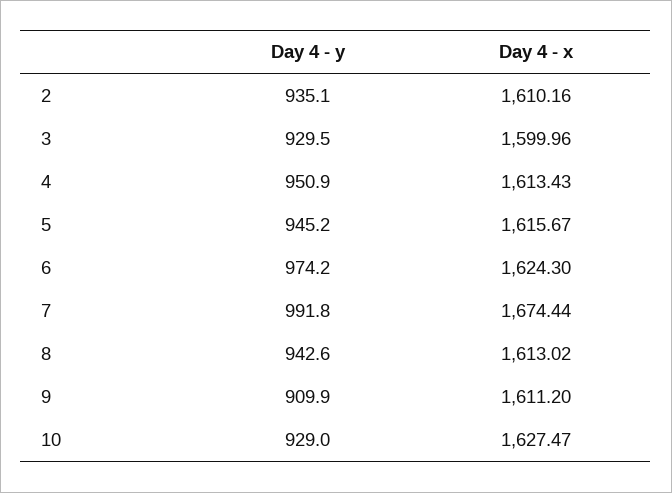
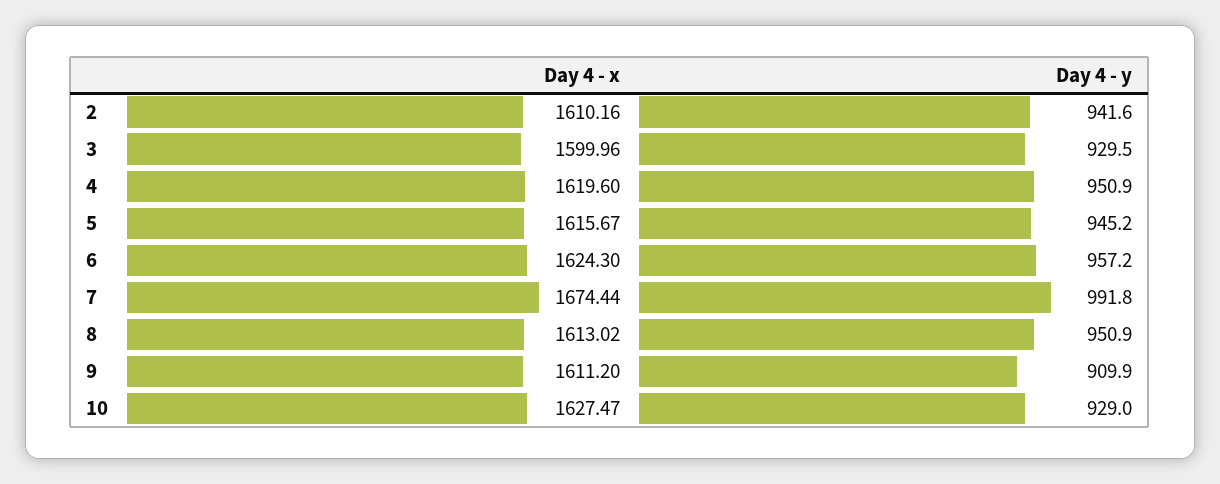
  {
    "Day 4 - y": {
-     "2": 935.1,
+     "2": 941.6,
      "3": 929.5,
      "4": 950.9,
      "5": 945.2,
-     "6": 974.2,
+     "6": 957.2,
      "7": 991.8,
-     "8": 942.6,
+     "8": 950.9,
      "9": 909.9,
      "10": 929
    },
    "Day 4 - x": {
      "2": 1610.16,
      "3": 1599.96,
-     "4": 1613.43,
+     "4": 1619.6,
      "5": 1615.67,
      "6": 1624.3,
      "7": 1674.44,
      "8": 1613.02,
      "9": 1611.2,
      "10": 1627.47
    }
  }

